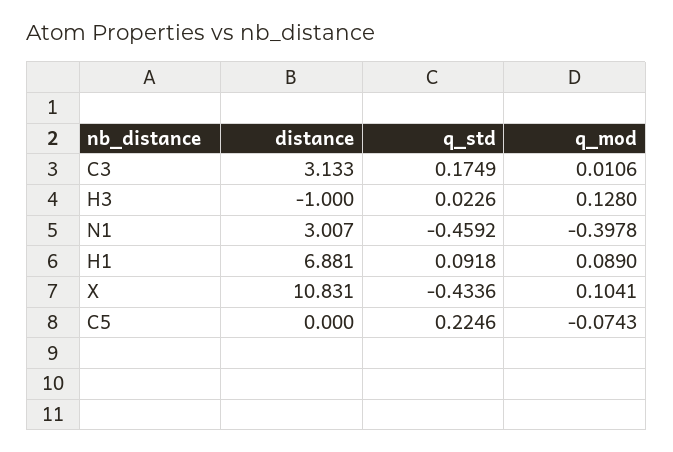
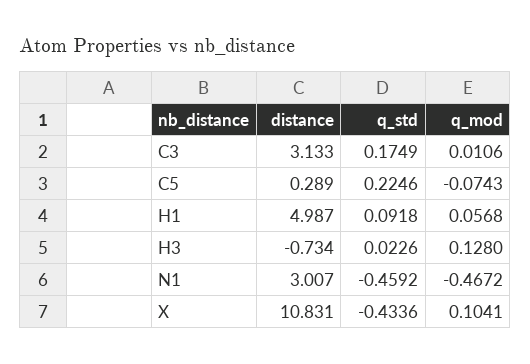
  {
    "distance": {
      "C3": 3.133,
-     "H3": -1,
+     "H3": -0.734,
      "N1": 3.007,
-     "H1": 6.881,
+     "H1": 4.987,
      "X": 10.831,
-     "C5": 0
+     "C5": 0.289
    },
    "q_std": {
      "C3": 0.1749,
      "H3": 0.0226,
      "N1": -0.4592,
      "H1": 0.0918,
      "X": -0.4336,
      "C5": 0.2246
    },
    "q_mod": {
      "C3": 0.0106,
      "H3": 0.128,
-     "N1": -0.3978,
+     "N1": -0.4672,
-     "H1": 0.089,
+     "H1": 0.0568,
      "X": 0.1041,
      "C5": -0.0743
    }
  }

